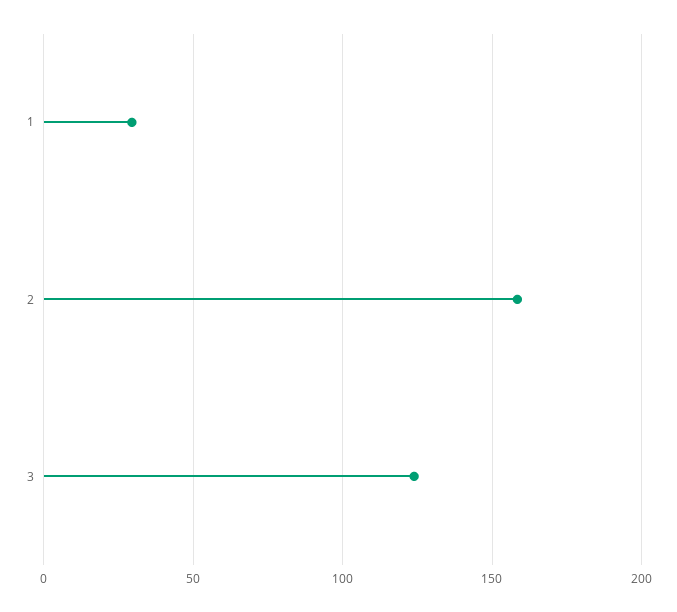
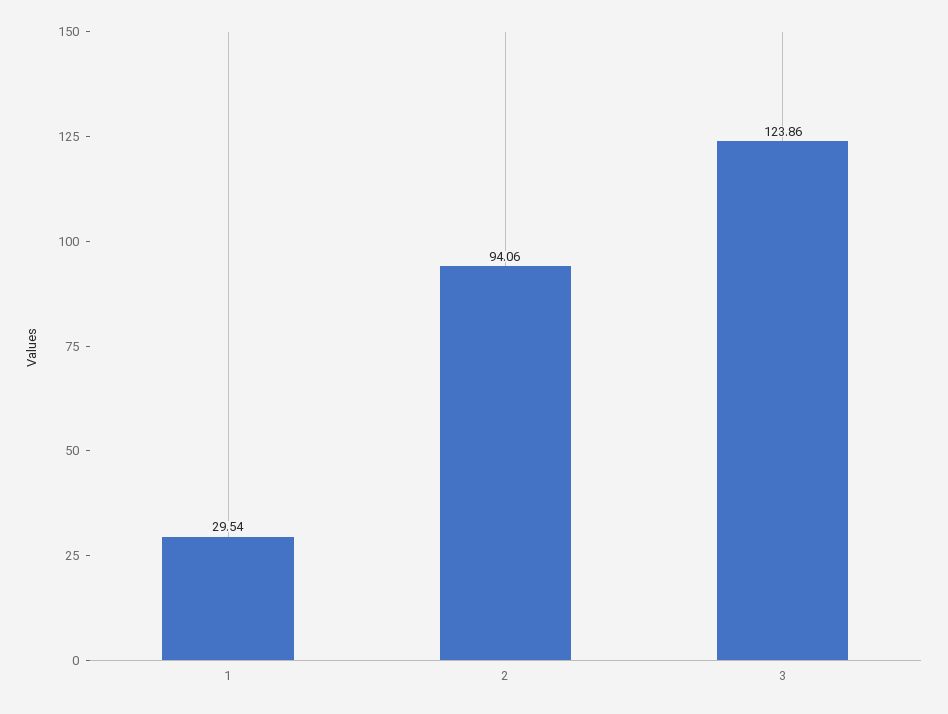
  {
    "1": 29.54,
-   "2": 160,
+   "2": 94.06,
    "3": 123.86
  }

